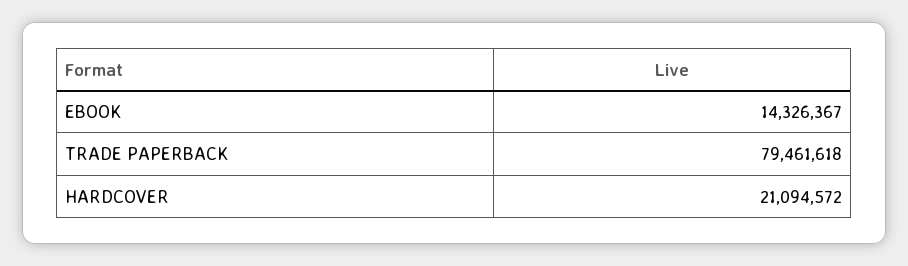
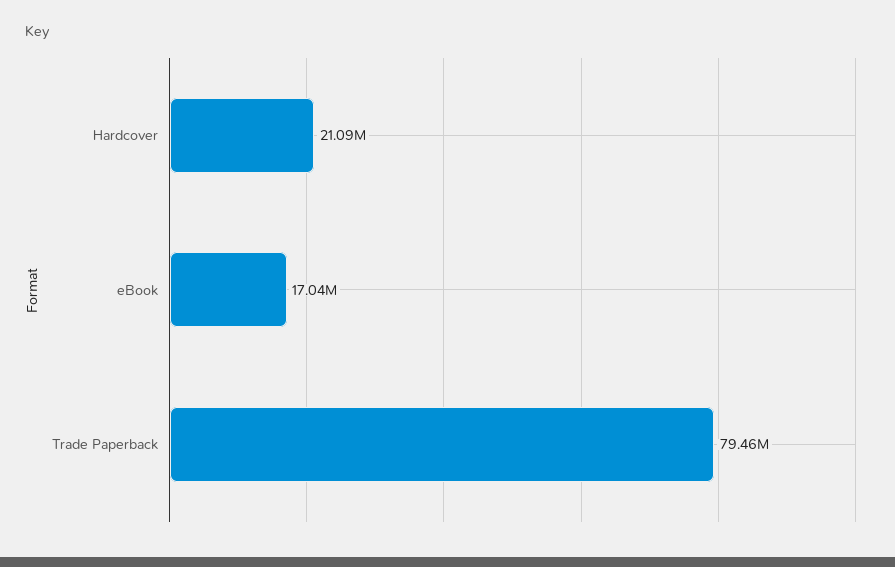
  {
-   "EBOOK": 14326367,
+   "EBOOK": 17040000,
    "TRADE PAPERBACK": 79461618,
    "HARDCOVER": 21094572
  }

